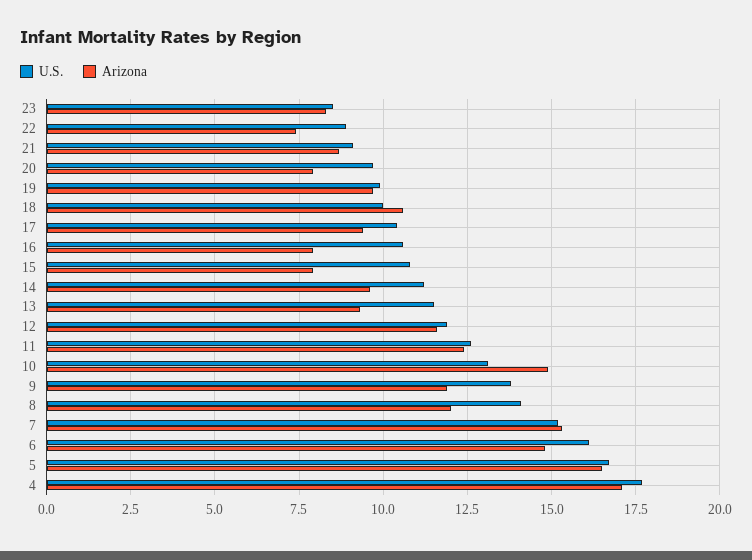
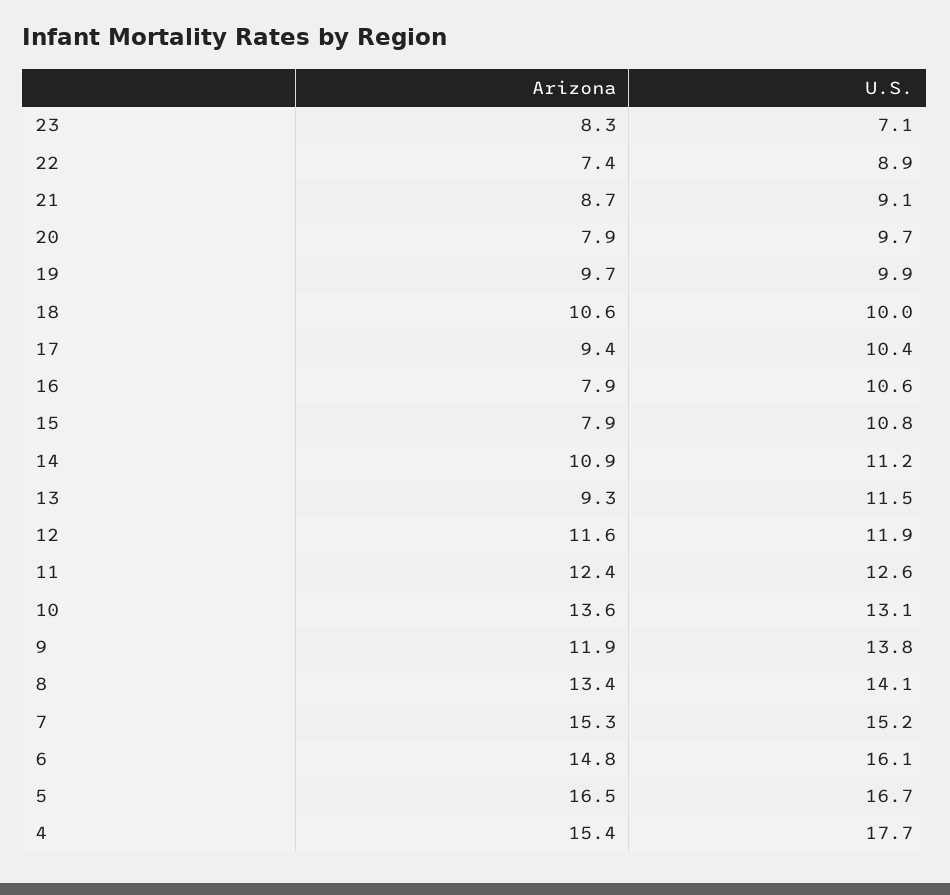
  {
    "U.S.": {
-     "23": 8.5,
+     "23": 7.1,
      "22": 8.9,
      "21": 9.1,
      "20": 9.7,
      "19": 9.9,
      "18": 10,
      "17": 10.4,
      "16": 10.6,
      "15": 10.8,
      "14": 11.2,
      "13": 11.5,
      "12": 11.9,
      "11": 12.6,
      "10": 13.1,
      "9": 13.8,
      "8": 14.1,
      "7": 15.2,
      "6": 16.1,
      "5": 16.7,
      "4": 17.7
    },
    "Arizona": {
      "23": 8.3,
      "22": 7.4,
      "21": 8.7,
      "20": 7.9,
      "19": 9.7,
      "18": 10.6,
      "17": 9.4,
      "16": 7.9,
      "15": 7.9,
-     "14": 9.5,
+     "14": 10.9,
      "13": 9.3,
      "12": 11.6,
      "11": 12.4,
-     "10": 15,
+     "10": 13.6,
      "9": 11.9,
-     "8": 12,
+     "8": 13.4,
      "7": 15.3,
      "6": 14.8,
      "5": 16.5,
-     "4": 17
+     "4": 15.4
    }
  }

